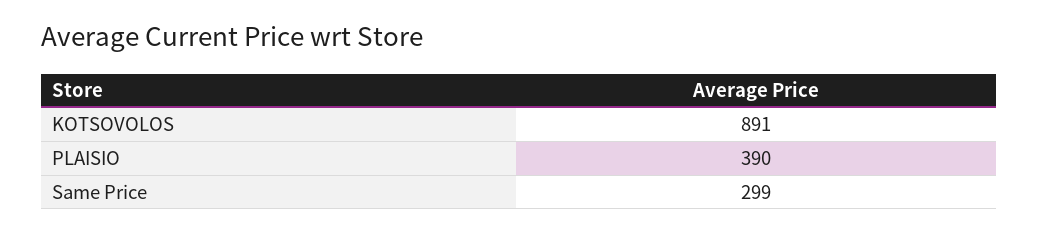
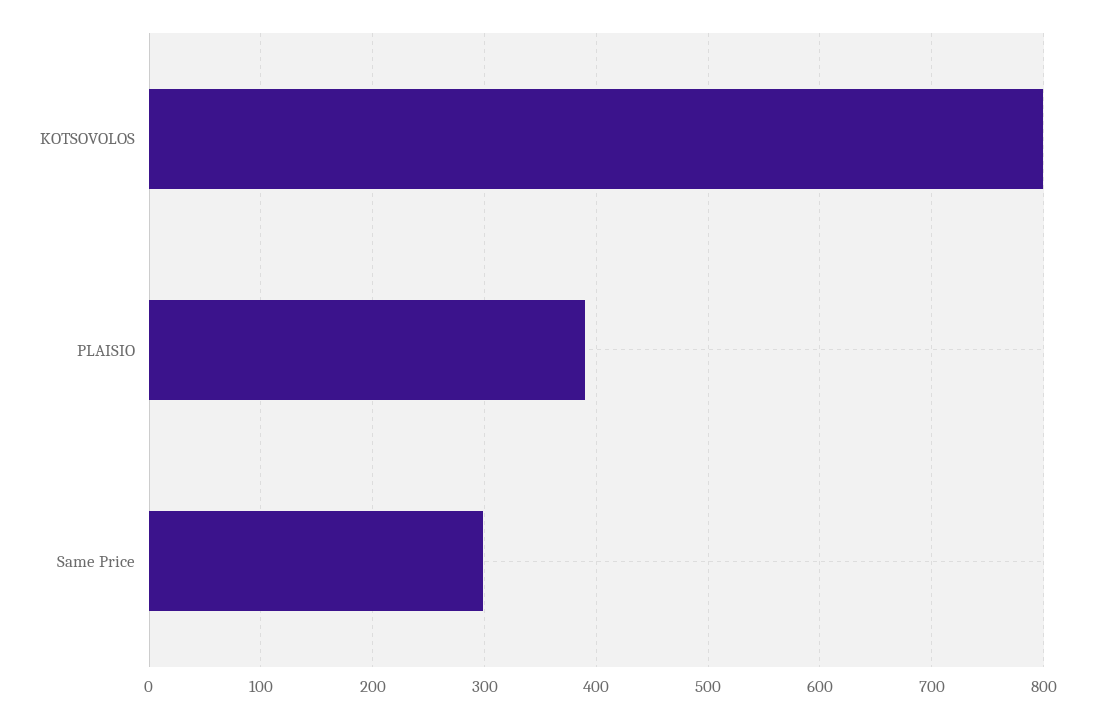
  {
-   "KOTSOVOLOS": 891,
+   "KOTSOVOLOS": 800,
    "PLAISIO": 390,
    "Same Price": 299
  }

